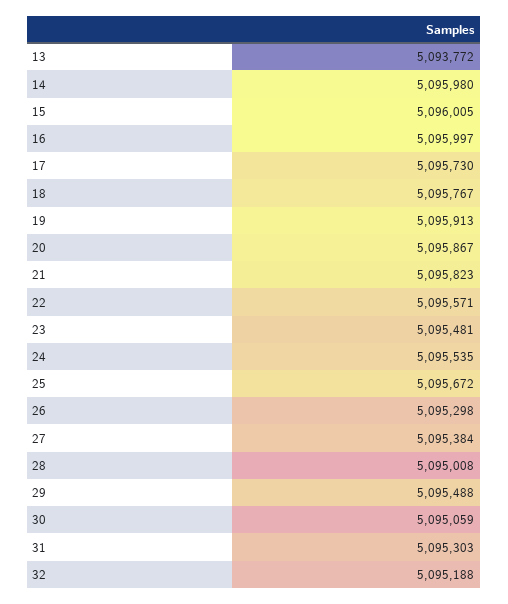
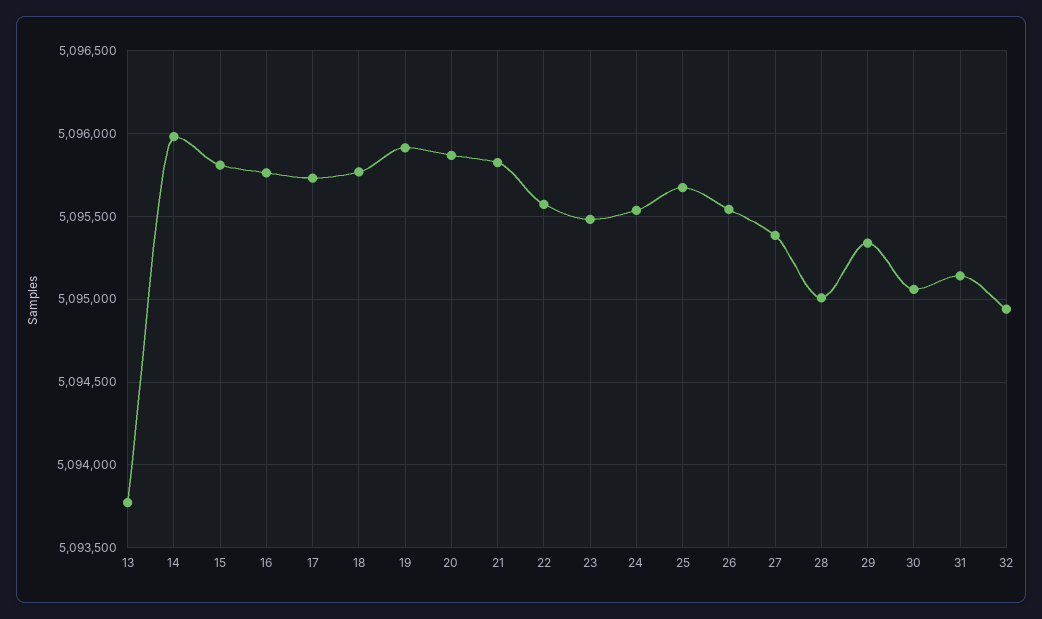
  {
    "13": 5093772,
    "14": 5095980,
-   "15": 5096005,
+   "15": 5095800,
-   "16": 5095997,
+   "16": 5095750,
    "17": 5095730,
    "18": 5095767,
    "19": 5095913,
    "20": 5095867,
    "21": 5095823,
    "22": 5095571,
    "23": 5095481,
    "24": 5095535,
    "25": 5095672,
-   "26": 5095298,
+   "26": 5095550,
    "27": 5095384,
    "28": 5095008,
-   "29": 5095488,
+   "29": 5095350,
    "30": 5095059,
-   "31": 5095303,
+   "31": 5095150,
-   "32": 5095188
+   "32": 5094950
  }

